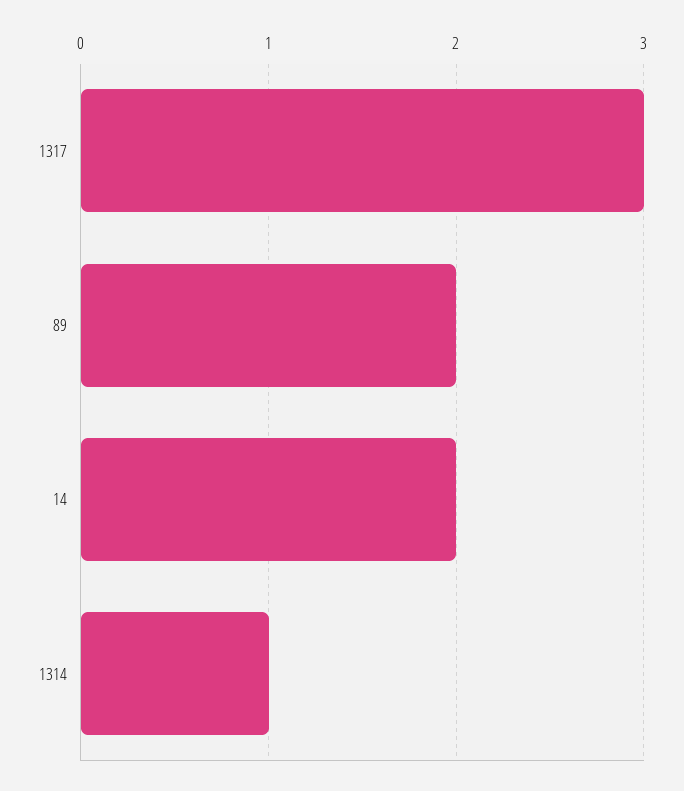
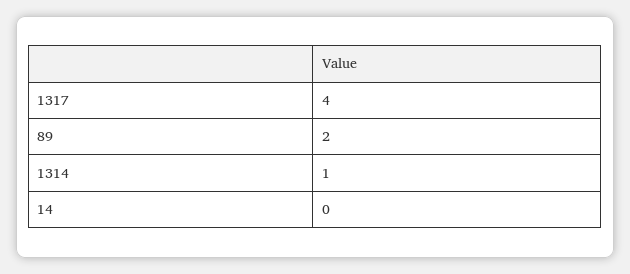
  {
-   "1317": 3,
+   "1317": 4,
    "89": 2,
-   "14": 2,
+   "14": 0,
    "1314": 1
  }

